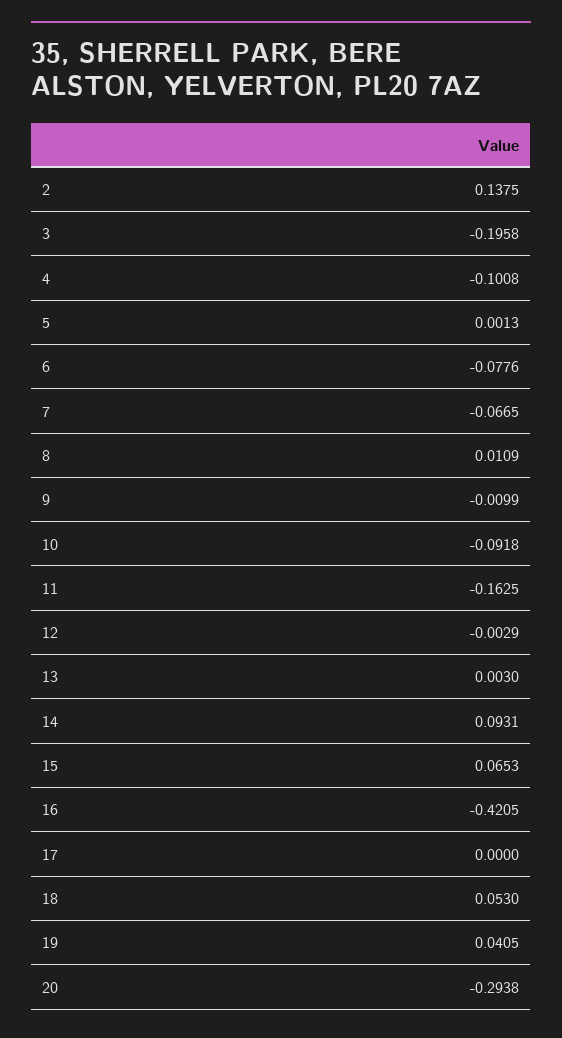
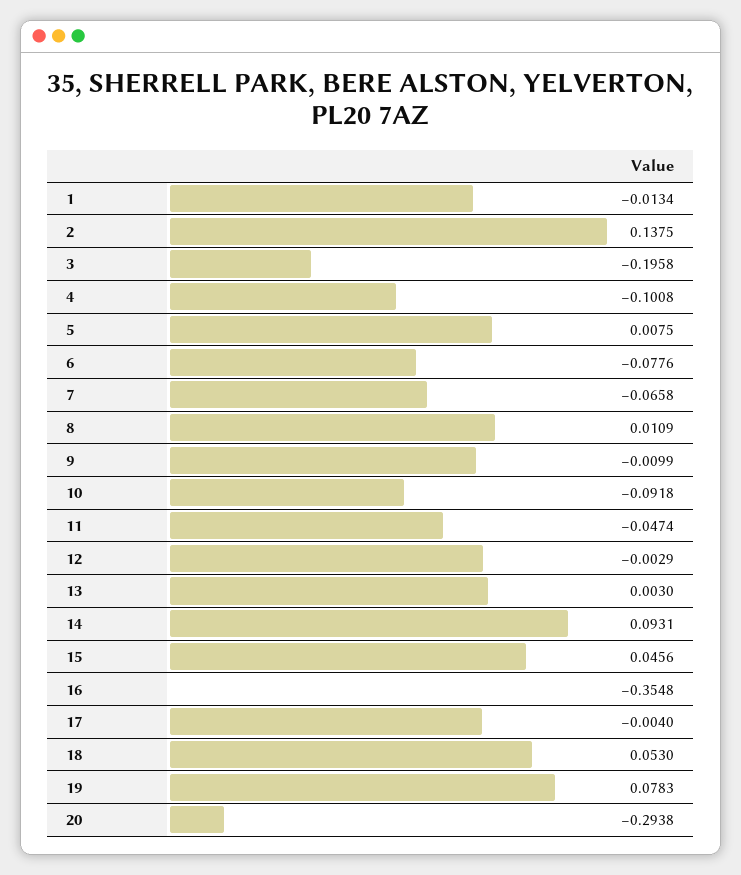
  {
    "2": 0.1375,
    "3": -0.1958,
    "4": -0.1008,
-   "5": 0.0013,
+   "5": 0.0075,
    "6": -0.0776,
-   "7": -0.0665,
+   "7": -0.0658,
    "8": 0.0109,
    "9": -0.0099,
    "10": -0.0918,
-   "11": -0.1625,
+   "11": -0.0474,
    "12": -0.0029,
    "13": 0.003,
    "14": 0.0931,
-   "15": 0.0653,
+   "15": 0.0456,
-   "16": -0.4205,
+   "16": -0.3548,
-   "17": 0,
+   "17": -0.004,
    "18": 0.053,
-   "19": 0.0405,
+   "19": 0.0783,
-   "20": -0.2938
+   "20": -0.2938,
+   "1": -0.0134
  }

